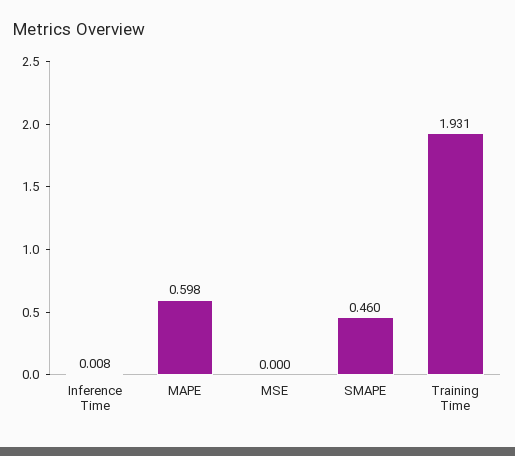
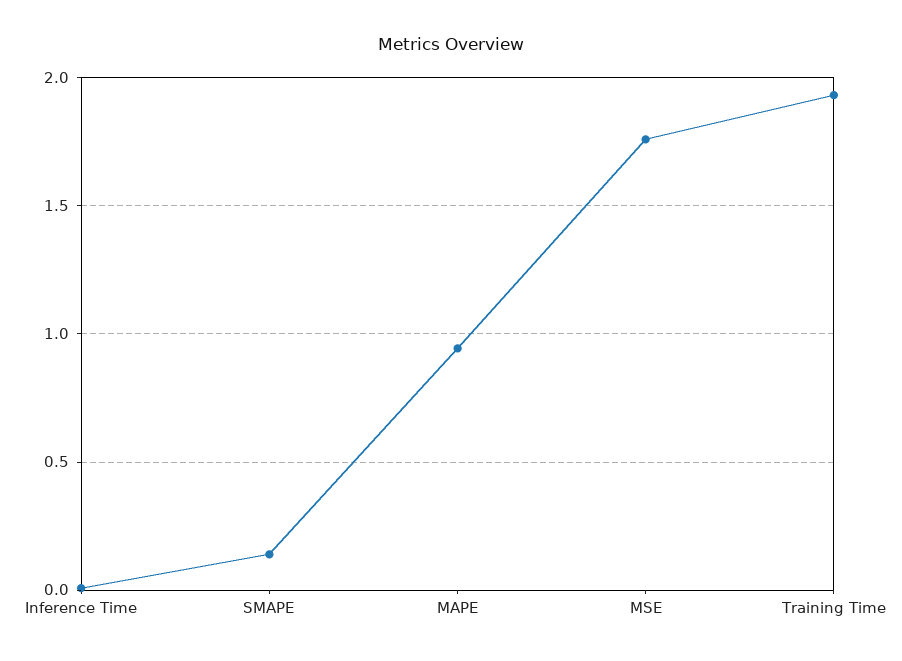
  {
    "Inference Time": 0.008,
-   "MAPE": 0.598,
+   "MAPE": 0.95,
-   "MSE": 0,
+   "MSE": 1.75,
-   "SMAPE": 0.46,
+   "SMAPE": 0.15,
    "Training Time": 1.931
  }

